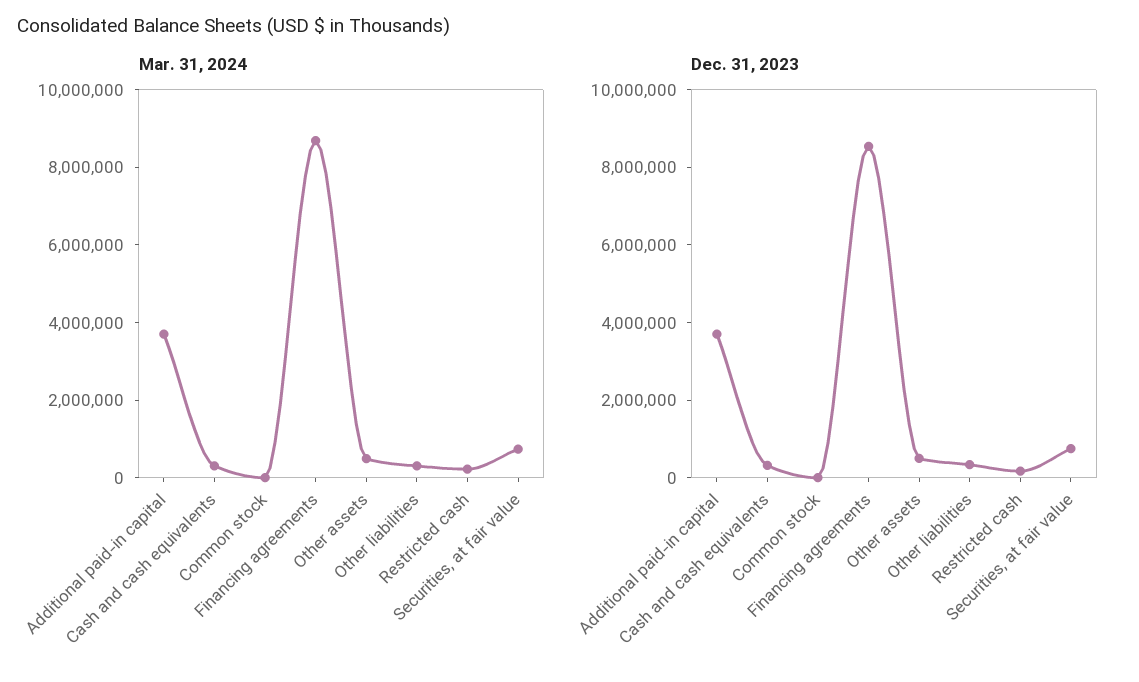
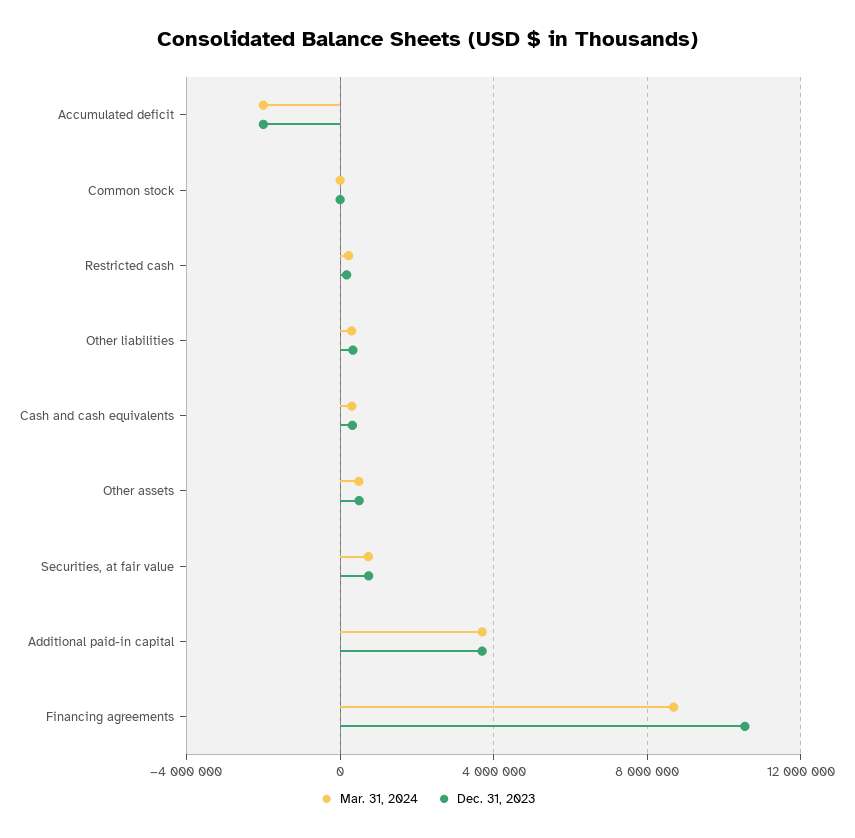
  {
    "Mar. 31, 2024": {
      "Additional paid-in capital": 3500000,
      "Cash and cash equivalents": 500000,
      "Common stock": 0,
      "Financing agreements": 8500000,
      "Other assets": 500000,
      "Other liabilities": 500000,
      "Restricted cash": 0,
-     "Securities, at fair value": 500000
+     "Securities, at fair value": 500000,
+     "Accumulated deficit": -2000000
    },
    "Dec. 31, 2023": {
      "Additional paid-in capital": 3500000,
      "Cash and cash equivalents": 500000,
      "Common stock": 0,
-     "Financing agreements": 8500000,
+     "Financing agreements": 10500000,
      "Other assets": 500000,
      "Other liabilities": 500000,
      "Restricted cash": 0,
-     "Securities, at fair value": 500000
+     "Securities, at fair value": 500000,
+     "Accumulated deficit": -2000000
    }
  }

